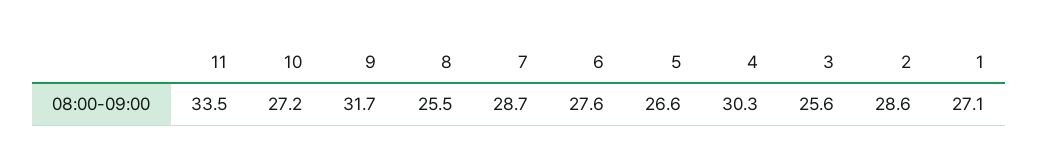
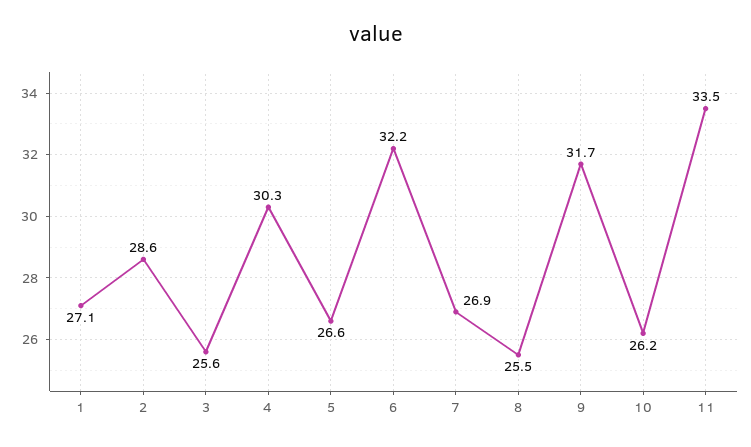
  {
    "11": 33.5,
-   "10": 27.2,
+   "10": 26.2,
    "9": 31.7,
    "8": 25.5,
-   "7": 28.7,
+   "7": 26.9,
-   "6": 27.6,
+   "6": 32.2,
    "5": 26.6,
    "4": 30.3,
    "3": 25.6,
    "2": 28.6,
    "1": 27.1
  }

